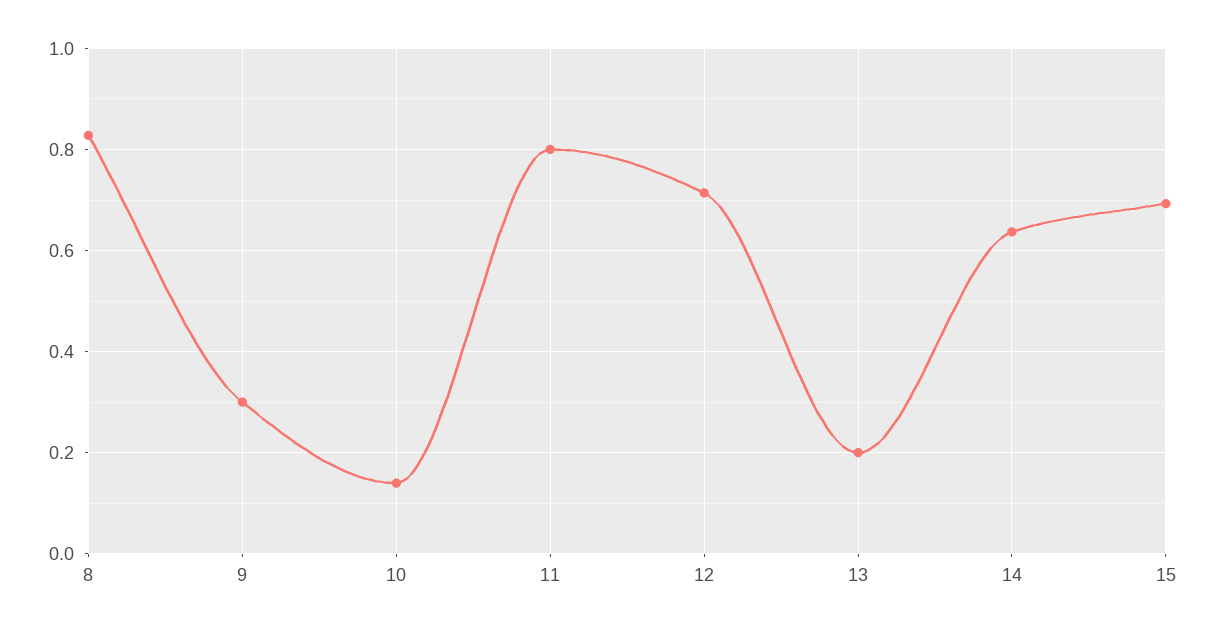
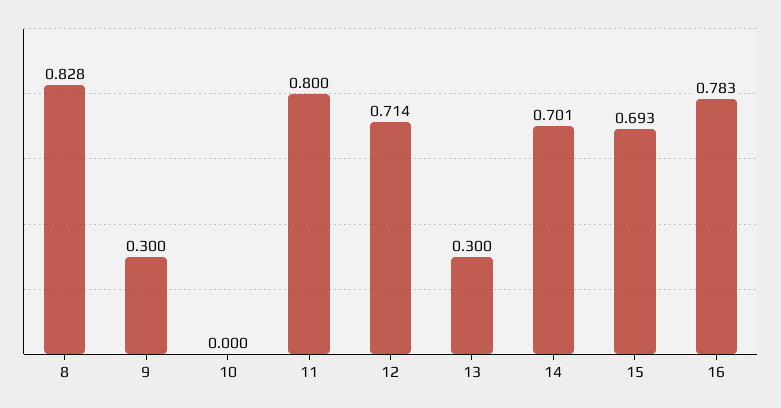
  {
    "8": 0.828,
    "9": 0.3,
-   "10": 0.14,
+   "10": 0,
    "11": 0.8,
    "12": 0.714,
-   "13": 0.2,
+   "13": 0.3,
-   "14": 0.64,
+   "14": 0.701,
-   "15": 0.693
+   "15": 0.693,
+   "16": 0.783
  }

